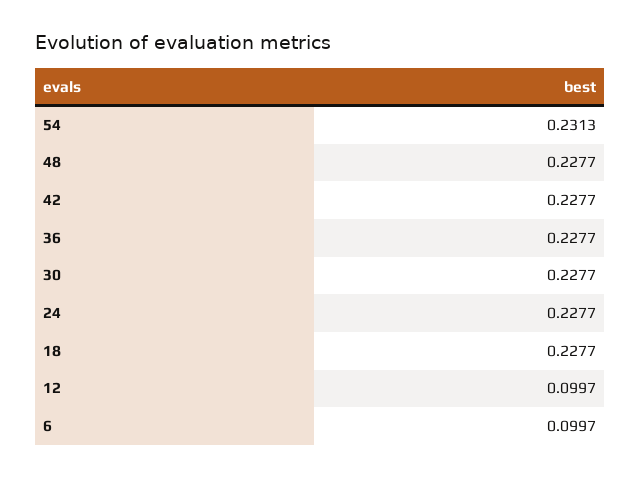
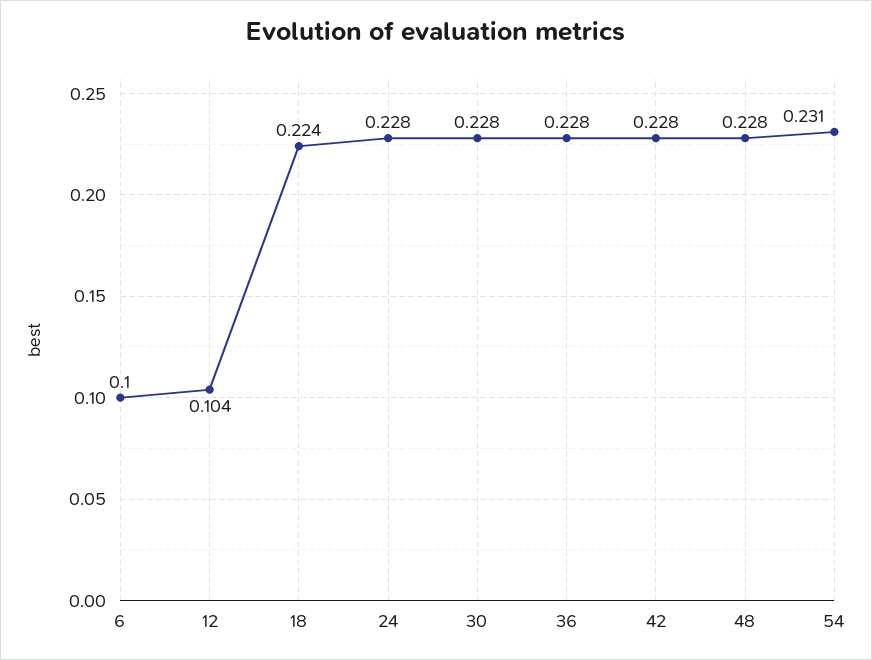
  {
    "54": 0.2313,
    "48": 0.2277,
    "42": 0.2277,
    "36": 0.2277,
    "30": 0.2277,
    "24": 0.2277,
-   "18": 0.2277,
+   "18": 0.224,
-   "12": 0.0997,
+   "12": 0.104,
    "6": 0.0997
  }

